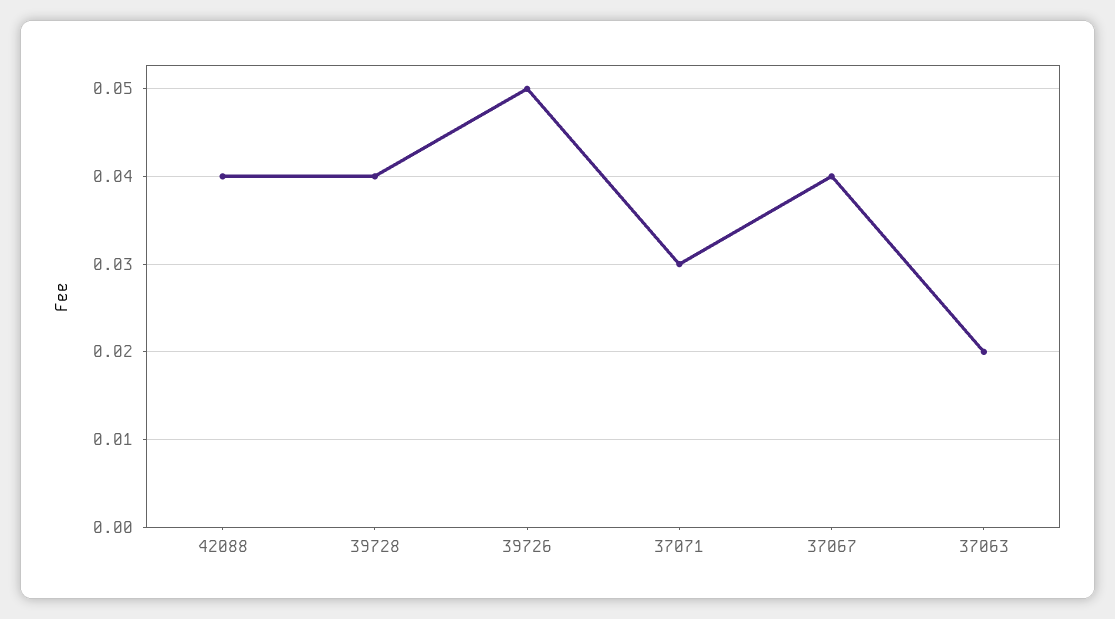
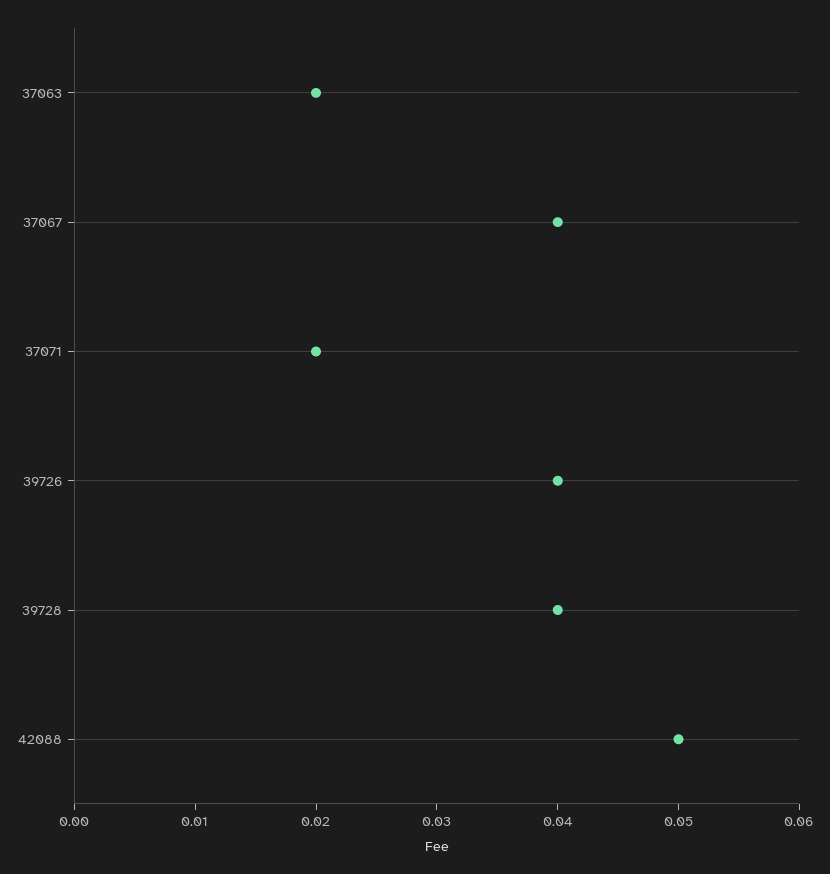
  {
-   "42088": 0.04,
+   "42088": 0.05,
    "39728": 0.04,
-   "39726": 0.05,
+   "39726": 0.04,
-   "37071": 0.03,
+   "37071": 0.02,
    "37067": 0.04,
    "37063": 0.02
  }

